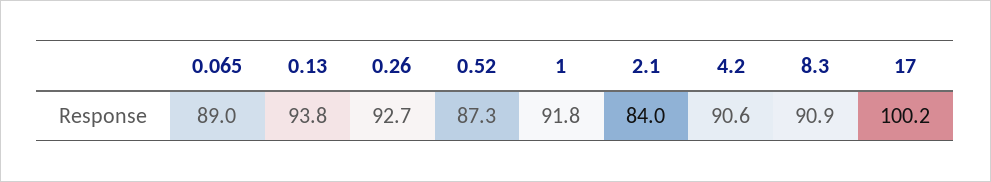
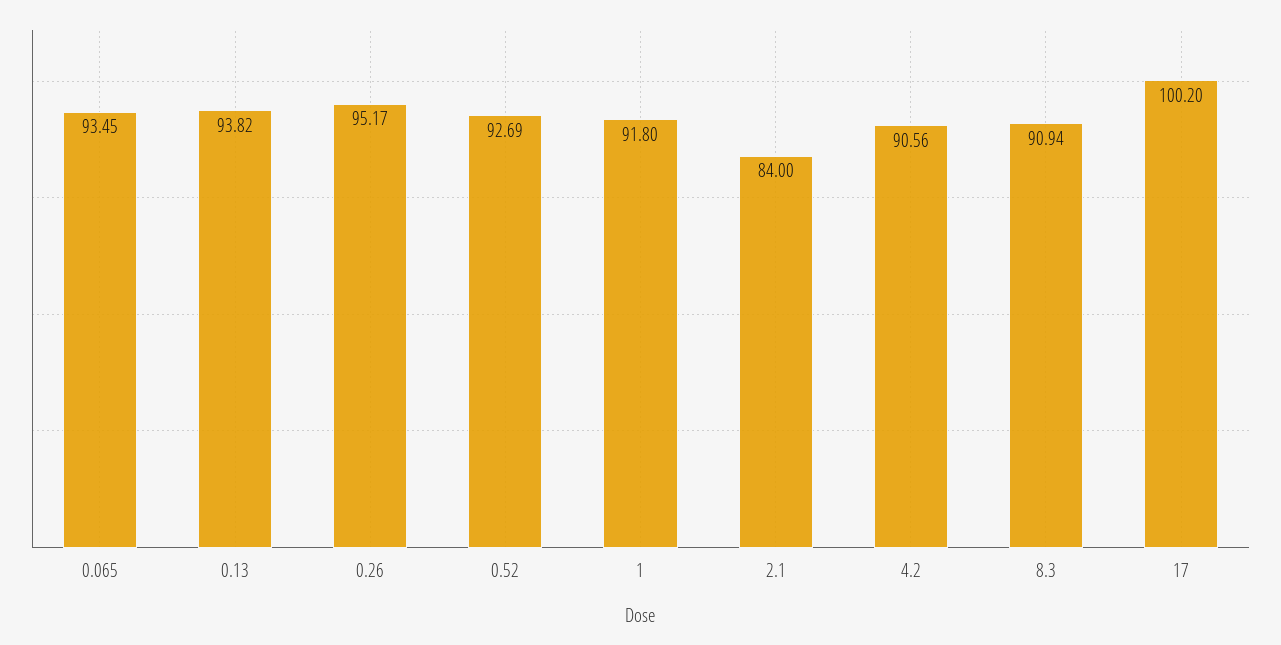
  {
-   "0.065": 89,
+   "0.065": 93.45,
    "0.13": 93.82,
-   "0.26": 92.7,
+   "0.26": 95.17,
-   "0.52": 87.3,
+   "0.52": 92.69,
    "1": 91.8,
    "2.1": 84,
    "4.2": 90.56,
    "8.3": 90.94,
    "17": 100.2
  }

